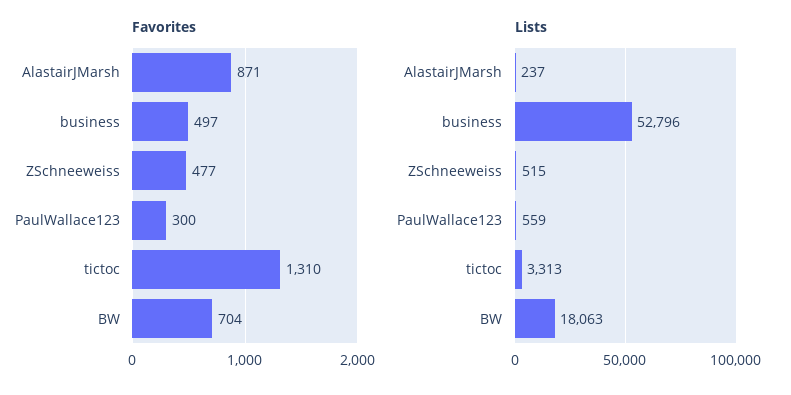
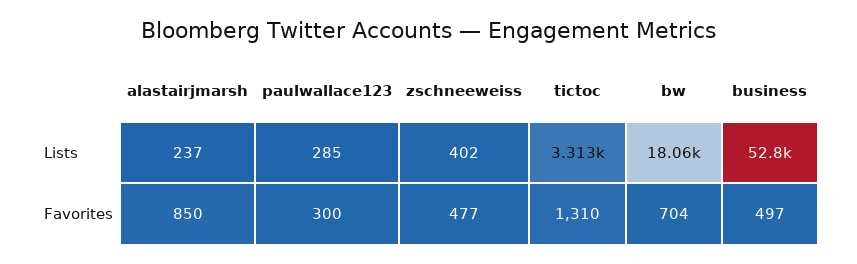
  {
    "Favorites": {
-     "AlastairJMarsh": 871,
+     "AlastairJMarsh": 850,
      "business": 497,
      "ZSchneeweiss": 477,
      "PaulWallace123": 300,
      "tictoc": 1310,
      "BW": 704
    },
    "Lists": {
      "AlastairJMarsh": 237,
      "business": 52796,
-     "ZSchneeweiss": 515,
+     "ZSchneeweiss": 402,
-     "PaulWallace123": 559,
+     "PaulWallace123": 285,
      "tictoc": 3313,
      "BW": 18063
    }
  }

